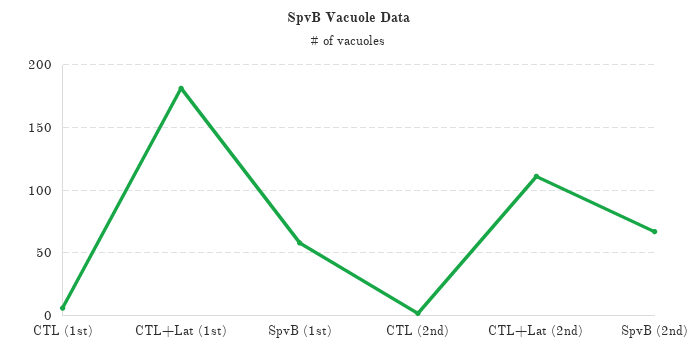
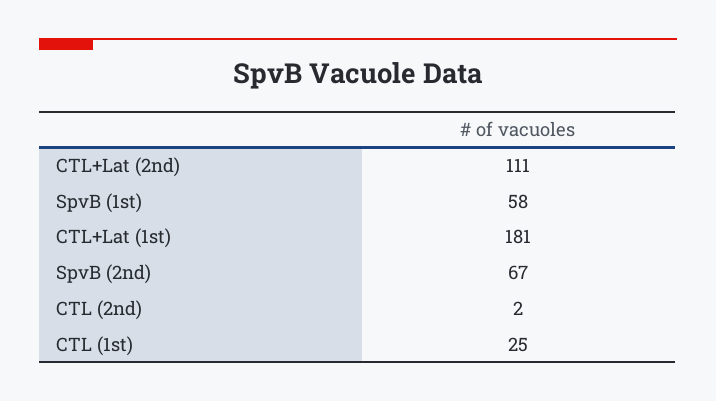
  {
-   "CTL (1st)": 5,
+   "CTL (1st)": 25,
    "CTL+Lat (1st)": 181,
    "SpvB (1st)": 58,
    "CTL (2nd)": 2,
    "CTL+Lat (2nd)": 111,
    "SpvB (2nd)": 67
  }

